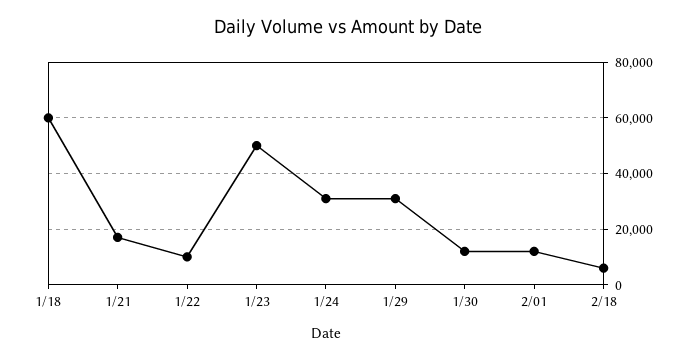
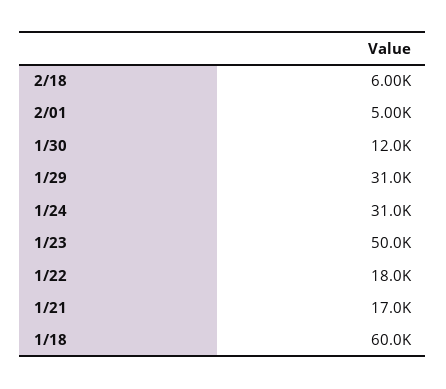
  {
    "1/18": 60000,
    "1/21": 17000,
-   "1/22": 10000,
+   "1/22": 18000,
    "1/23": 50000,
    "1/24": 31000,
    "1/29": 31000,
    "1/30": 12000,
-   "2/01": 12500,
+   "2/01": 5000,
    "2/18": 6000
  }

